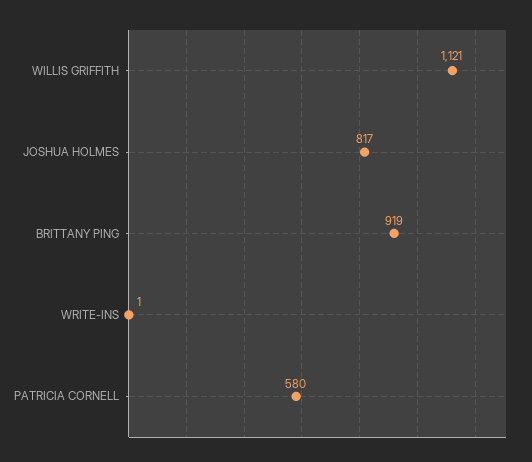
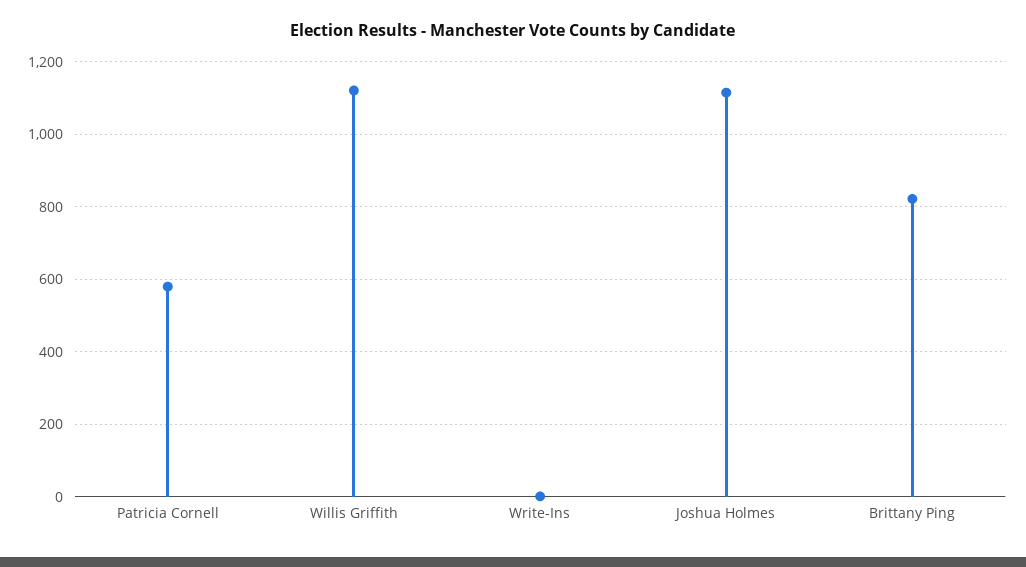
  {
    "WILLIS GRIFFITH": 1121,
-   "JOSHUA HOLMES": 817,
+   "JOSHUA HOLMES": 1120,
-   "BRITTANY PING": 919,
+   "BRITTANY PING": 820,
    "WRITE-INS": 1,
    "PATRICIA CORNELL": 580
  }

